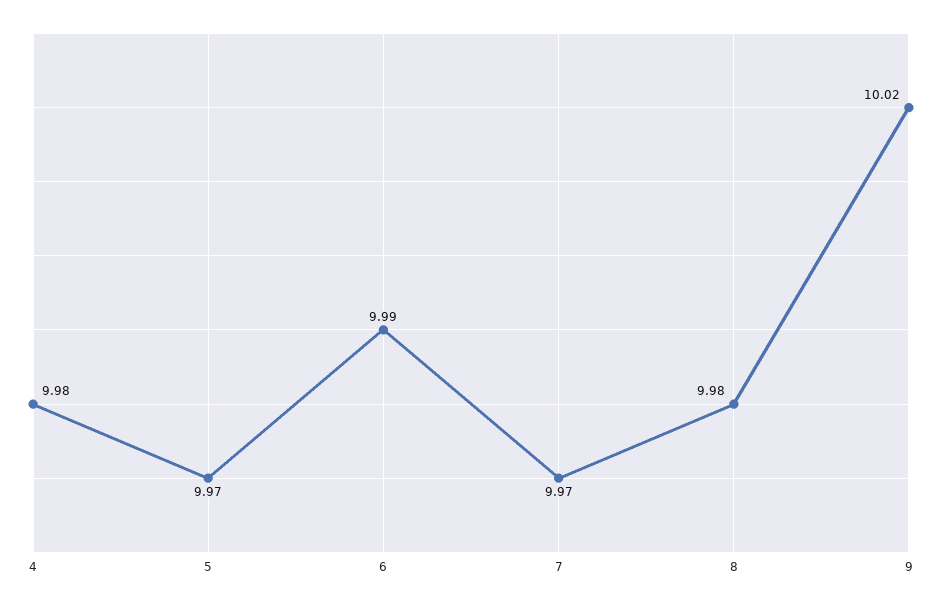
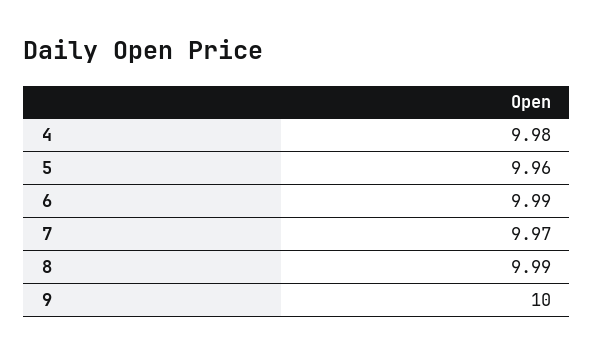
  {
    "4": 9.98,
-   "5": 9.97,
+   "5": 9.96,
    "6": 9.99,
    "7": 9.97,
-   "8": 9.98,
+   "8": 9.99,
-   "9": 10.02
+   "9": 10
  }

